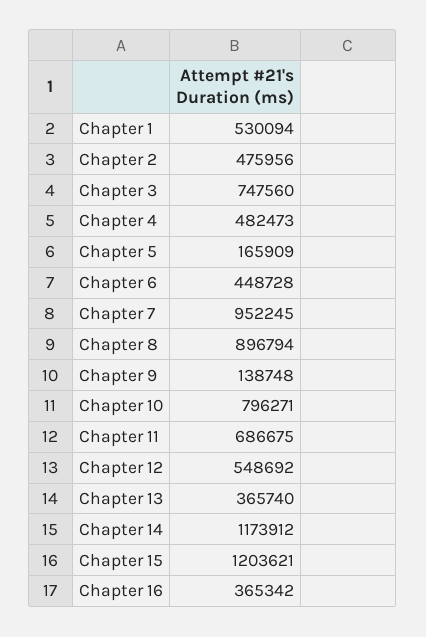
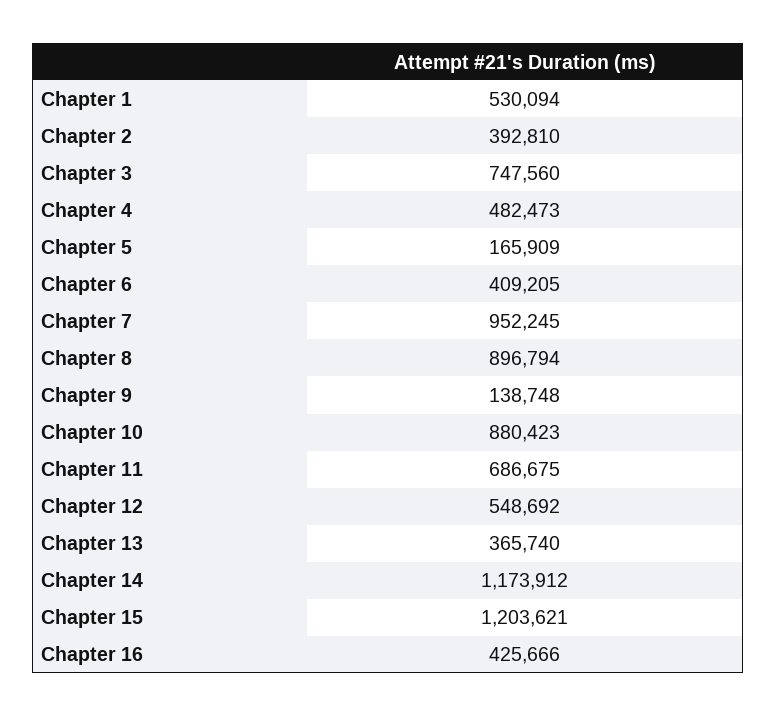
  {
    "Chapter 1": 530094,
-   "Chapter 2": 475956,
+   "Chapter 2": 392810,
    "Chapter 3": 747560,
    "Chapter 4": 482473,
    "Chapter 5": 165909,
-   "Chapter 6": 448728,
+   "Chapter 6": 409205,
    "Chapter 7": 952245,
    "Chapter 8": 896794,
    "Chapter 9": 138748,
-   "Chapter 10": 796271,
+   "Chapter 10": 880423,
    "Chapter 11": 686675,
    "Chapter 12": 548692,
    "Chapter 13": 365740,
    "Chapter 14": 1173912,
    "Chapter 15": 1203621,
-   "Chapter 16": 365342
+   "Chapter 16": 425666
  }

